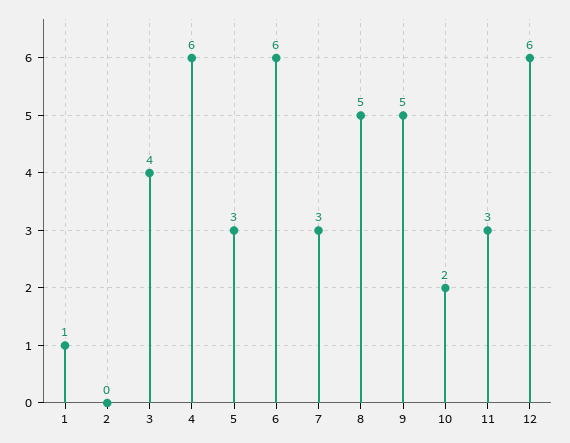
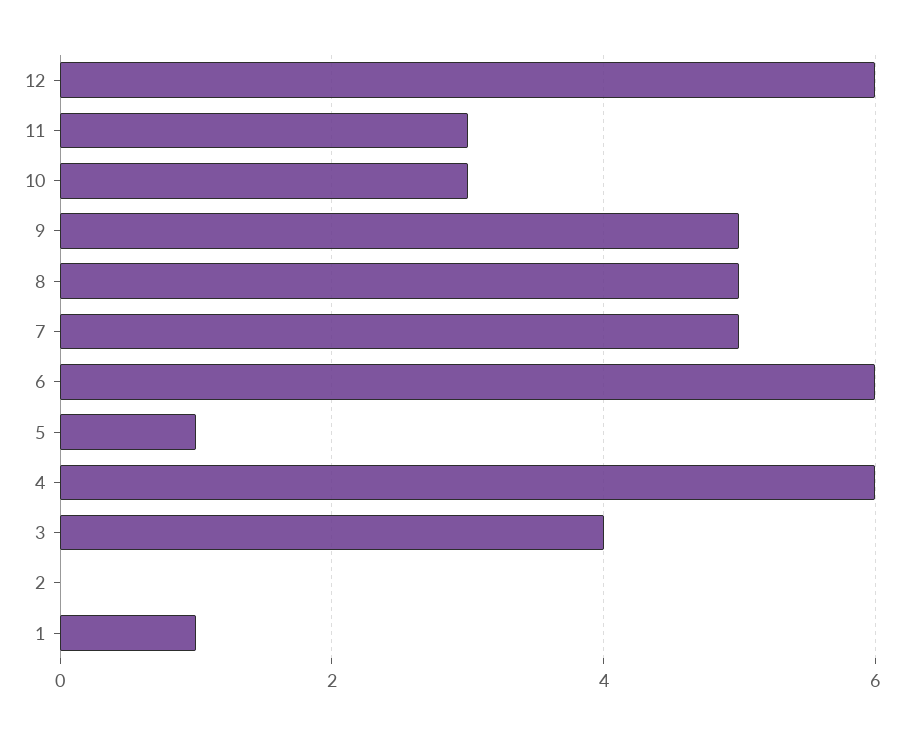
  {
    "1": 1,
    "2": 0,
    "3": 4,
    "4": 6,
-   "5": 3,
+   "5": 1,
    "6": 6,
-   "7": 3,
+   "7": 5,
    "8": 5,
    "9": 5,
-   "10": 2,
+   "10": 3,
    "11": 3,
    "12": 6
  }

